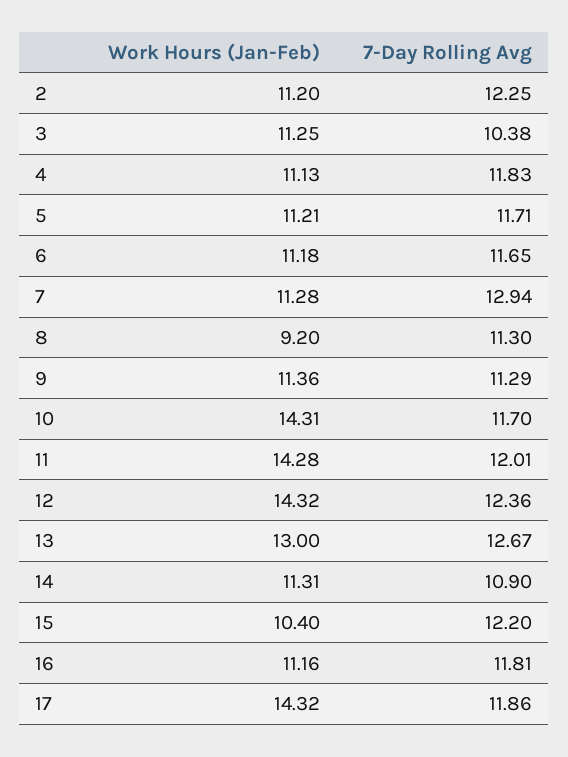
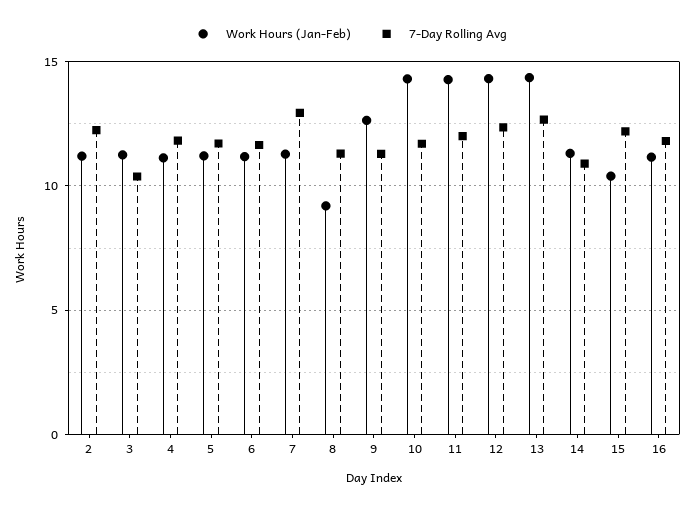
  {
    "Work Hours (Jan-Feb)": {
      "2": 11.2,
      "3": 11.25,
      "4": 11.13,
      "5": 11.21,
      "6": 11.18,
      "7": 11.28,
      "8": 9.2,
-     "9": 11.36,
+     "9": 12.5,
      "10": 14.31,
      "11": 14.28,
      "12": 14.32,
-     "13": 13,
+     "13": 14.5,
      "14": 11.31,
      "15": 10.4,
-     "16": 11.16,
+     "16": 11.16
-     "17": 14.32
    },
    "7-Day Rolling Avg": {
      "2": 12.25,
      "3": 10.38,
      "4": 11.83,
      "5": 11.71,
      "6": 11.65,
      "7": 12.94,
      "8": 11.3,
      "9": 11.29,
      "10": 11.7,
      "11": 12.01,
      "12": 12.36,
      "13": 12.67,
      "14": 10.9,
      "15": 12.2,
-     "16": 11.81,
+     "16": 11.81
-     "17": 11.86
    }
  }

